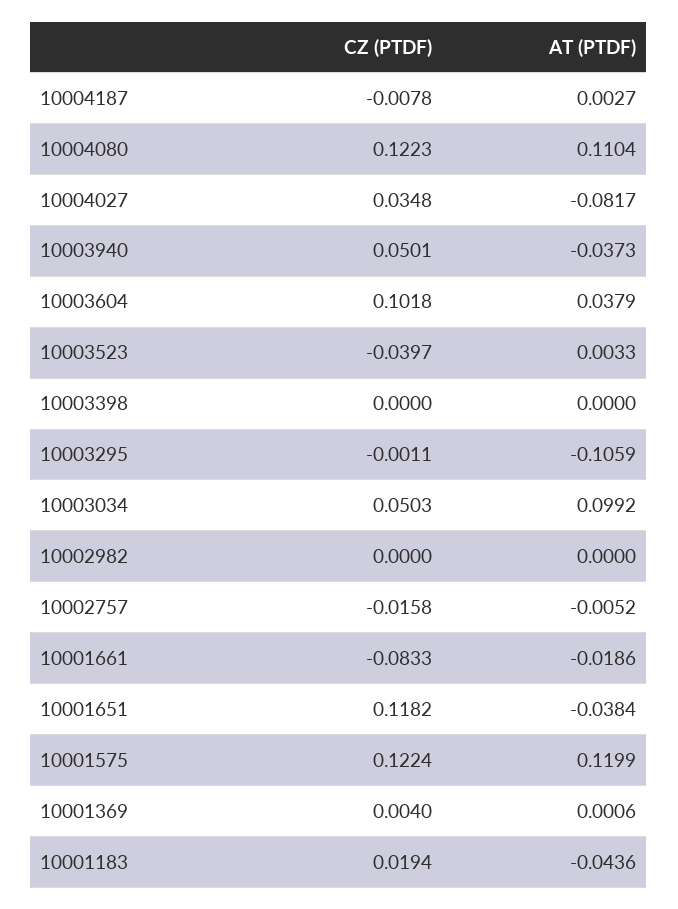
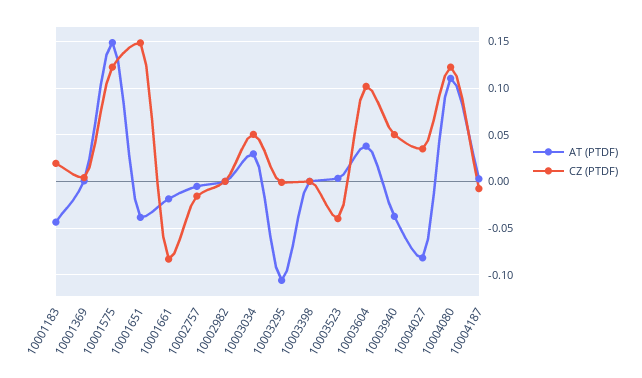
  {
    "CZ (PTDF)": {
      "10004187": -0.0078,
      "10004080": 0.1223,
      "10004027": 0.0348,
      "10003940": 0.0501,
      "10003604": 0.1018,
      "10003523": -0.0397,
      "10003398": 0,
      "10003295": -0.0011,
      "10003034": 0.0503,
      "10002982": 0,
      "10002757": -0.0158,
      "10001661": -0.0833,
-     "10001651": 0.1182,
+     "10001651": 0.15,
      "10001575": 0.1224,
      "10001369": 0.004,
      "10001183": 0.0194
    },
    "AT (PTDF)": {
      "10004187": 0.0027,
      "10004080": 0.1104,
      "10004027": -0.0817,
      "10003940": -0.0373,
      "10003604": 0.0379,
      "10003523": 0.0033,
      "10003398": 0,
      "10003295": -0.1059,
-     "10003034": 0.0992,
+     "10003034": 0.03,
      "10002982": 0,
      "10002757": -0.0052,
      "10001661": -0.0186,
      "10001651": -0.0384,
-     "10001575": 0.1199,
+     "10001575": 0.15,
      "10001369": 0.0006,
      "10001183": -0.0436
    }
  }

